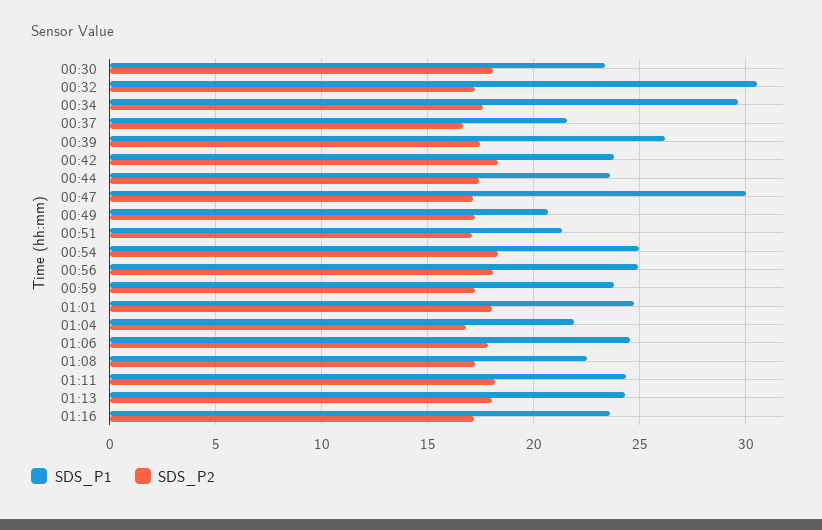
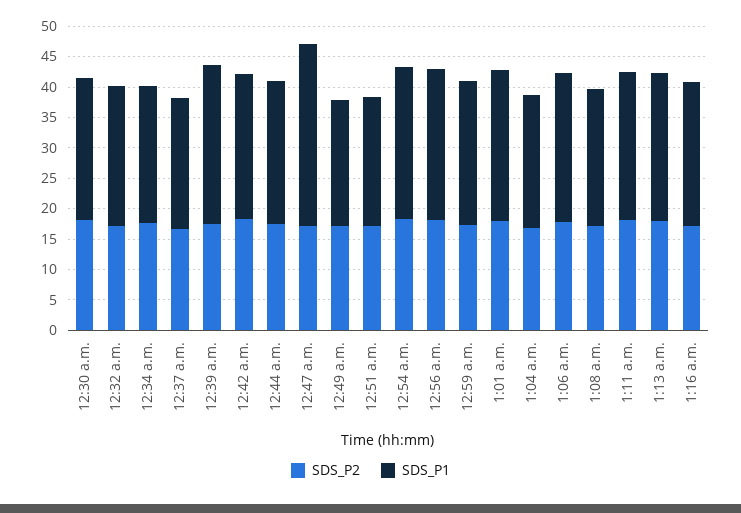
  {
    "SDS_P1": {
      "00:30": 23.5,
-     "00:32": 30.5,
+     "00:32": 22.5,
-     "00:34": 29.5,
+     "00:34": 22.5,
      "00:37": 21.5,
      "00:39": 26,
      "00:42": 24,
      "00:44": 23.5,
      "00:47": 30,
      "00:49": 20.5,
      "00:51": 21.5,
      "00:54": 25,
      "00:56": 25,
      "00:59": 24,
      "01:01": 24.5,
      "01:04": 22,
      "01:06": 24.5,
      "01:08": 22.5,
      "01:11": 24.5,
      "01:13": 24.5,
      "01:16": 23.5
    },
    "SDS_P2": {
      "00:30": 18,
      "00:32": 17,
      "00:34": 17.5,
      "00:37": 16.5,
      "00:39": 17.5,
      "00:42": 18.5,
      "00:44": 17.5,
      "00:47": 17,
      "00:49": 17,
      "00:51": 17,
      "00:54": 18.5,
      "00:56": 18,
      "00:59": 17.5,
      "01:01": 18,
      "01:04": 17,
      "01:06": 18,
      "01:08": 17,
      "01:11": 18,
      "01:13": 18,
      "01:16": 17
    }
  }

